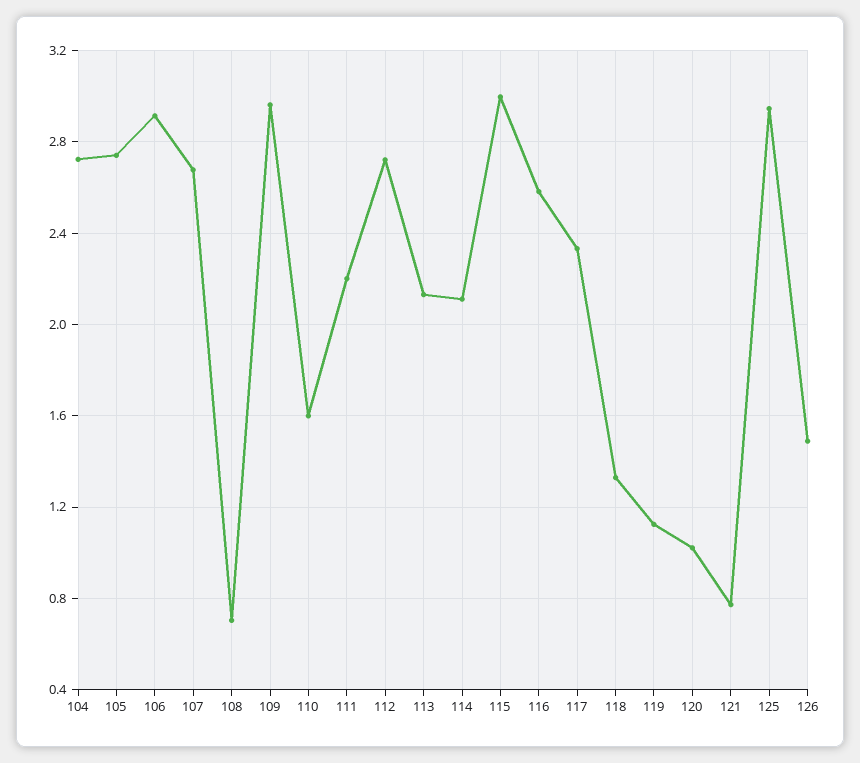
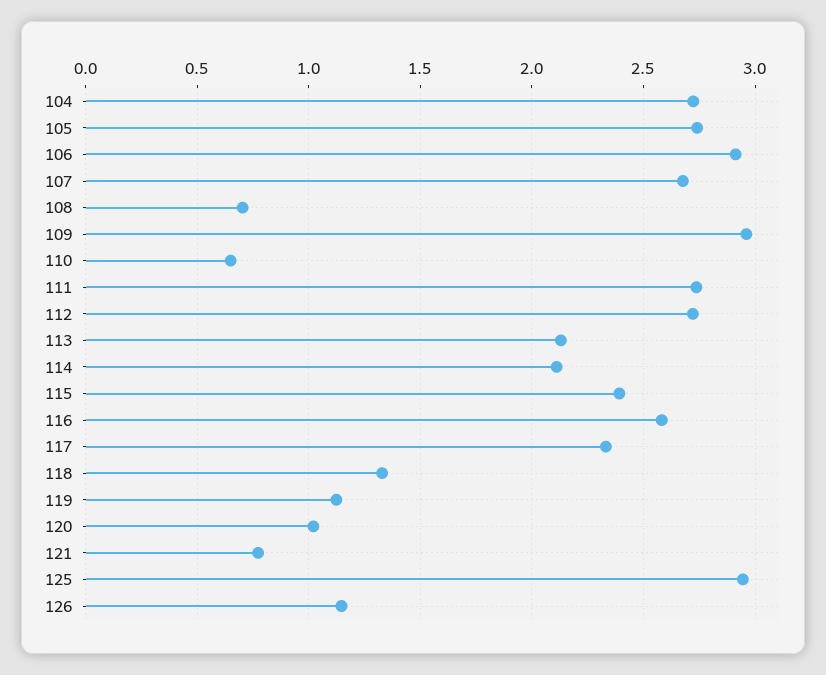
  {
    "104": 2.7,
    "105": 2.75,
    "106": 2.9,
    "107": 2.7,
    "108": 0.7,
    "109": 2.95,
-   "110": 1.6,
+   "110": 0.65,
-   "111": 2.2,
+   "111": 2.75,
    "112": 2.7,
    "113": 2.15,
    "114": 2.1,
-   "115": 3,
+   "115": 2.4,
    "116": 2.6,
    "117": 2.35,
    "118": 1.35,
    "119": 1.1,
    "120": 1,
    "121": 0.75,
    "125": 2.95,
-   "126": 1.5
+   "126": 1.15
  }

